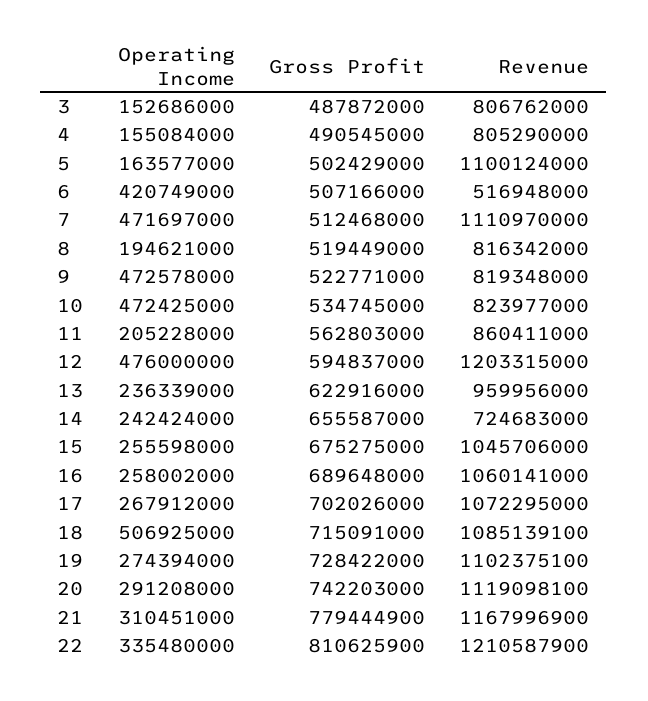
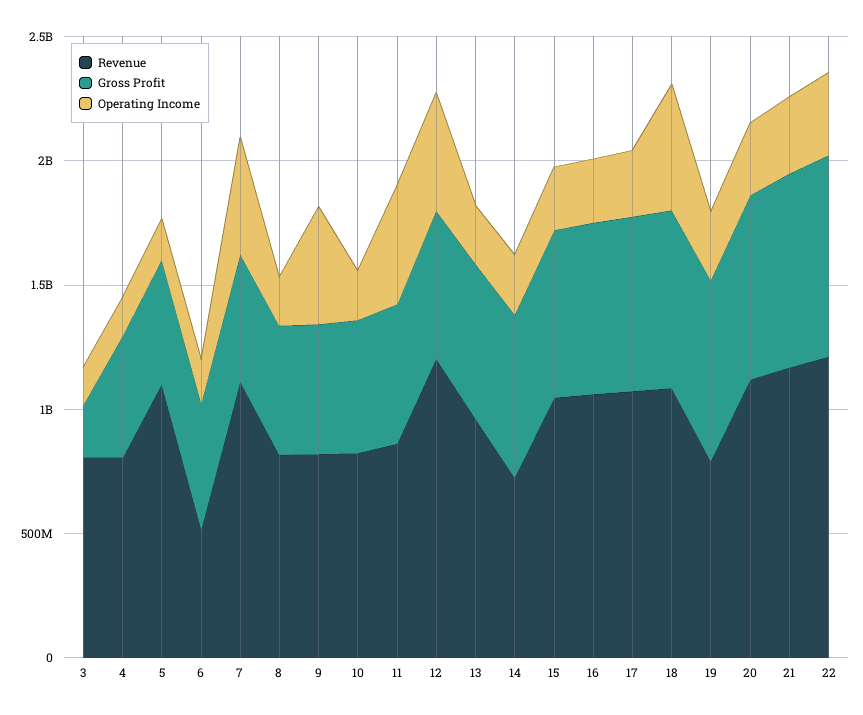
  {
    "Operating Income": {
      "3": 152686000,
      "4": 155084000,
      "5": 163577000,
-     "6": 420749000,
+     "6": 200000000,
      "7": 471697000,
      "8": 194621000,
      "9": 472578000,
-     "10": 472425000,
+     "10": 200000000,
-     "11": 205228000,
+     "11": 500000000,
      "12": 476000000,
      "13": 236339000,
      "14": 242424000,
      "15": 255598000,
      "16": 258002000,
      "17": 267912000,
      "18": 506925000,
      "19": 274394000,
      "20": 291208000,
      "21": 310451000,
      "22": 335480000
    },
    "Gross Profit": {
-     "3": 487872000,
+     "3": 200000000,
      "4": 490545000,
      "5": 502429000,
      "6": 507166000,
      "7": 512468000,
      "8": 519449000,
      "9": 522771000,
      "10": 534745000,
      "11": 562803000,
      "12": 594837000,
      "13": 622916000,
      "14": 655587000,
      "15": 675275000,
      "16": 689648000,
      "17": 702026000,
      "18": 715091000,
      "19": 728422000,
      "20": 742203000,
      "21": 779444900,
      "22": 810625900
    },
    "Revenue": {
      "3": 806762000,
      "4": 805290000,
      "5": 1100124000,
      "6": 516948000,
      "7": 1110970000,
      "8": 816342000,
      "9": 819348000,
      "10": 823977000,
      "11": 860411000,
      "12": 1203315000,
      "13": 959956000,
      "14": 724683000,
      "15": 1045706000,
      "16": 1060141000,
      "17": 1072295000,
      "18": 1085139100,
-     "19": 1102375100,
+     "19": 800000000,
      "20": 1119098100,
      "21": 1167996900,
      "22": 1210587900
    }
  }

